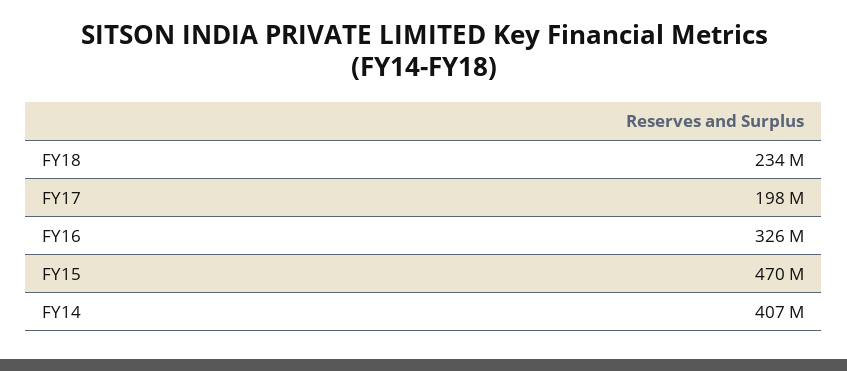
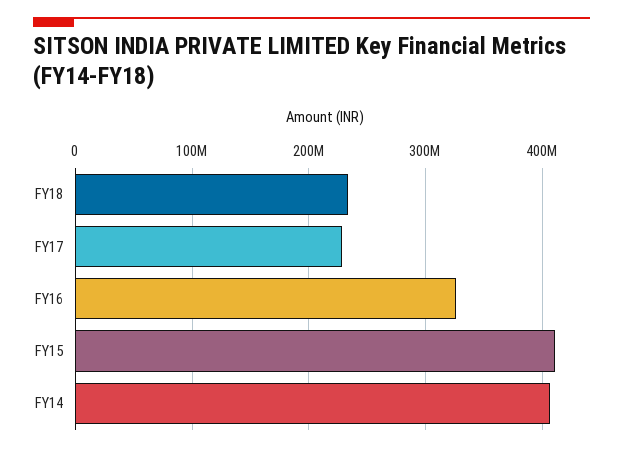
  {
    "FY18": 234000000,
-   "FY17": 198000000,
+   "FY17": 230000000,
    "FY16": 326000000,
-   "FY15": 470000000,
+   "FY15": 410000000,
    "FY14": 407000000
  }

